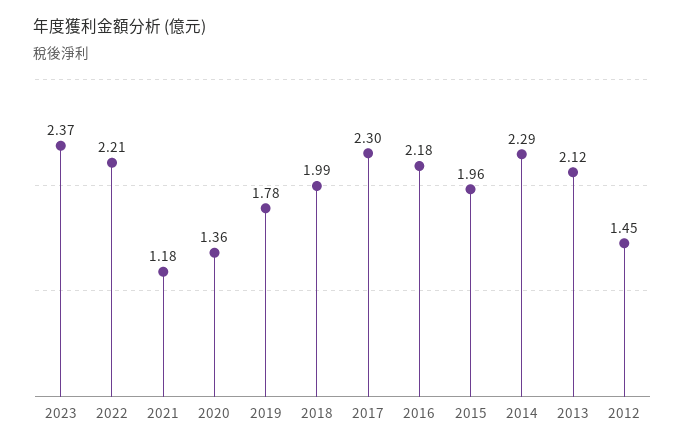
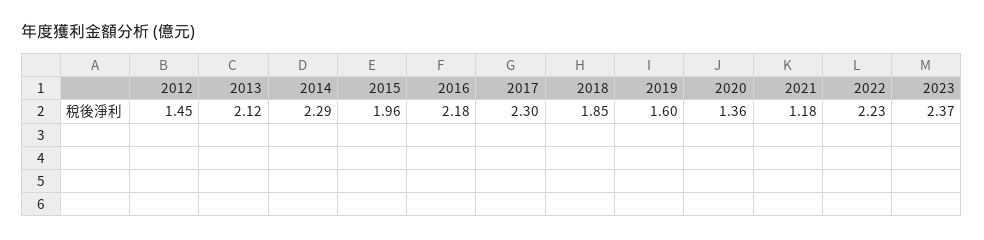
  {
    "2023": 2.37,
-   "2022": 2.21,
+   "2022": 2.23,
    "2021": 1.18,
    "2020": 1.36,
-   "2019": 1.78,
+   "2019": 1.6,
-   "2018": 1.99,
+   "2018": 1.85,
    "2017": 2.3,
    "2016": 2.18,
    "2015": 1.96,
    "2014": 2.29,
    "2013": 2.12,
    "2012": 1.45
  }

